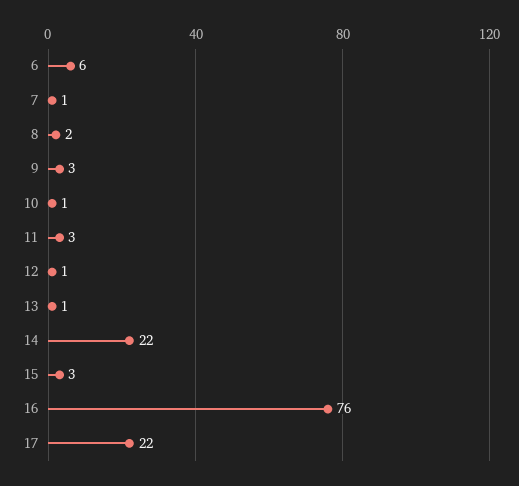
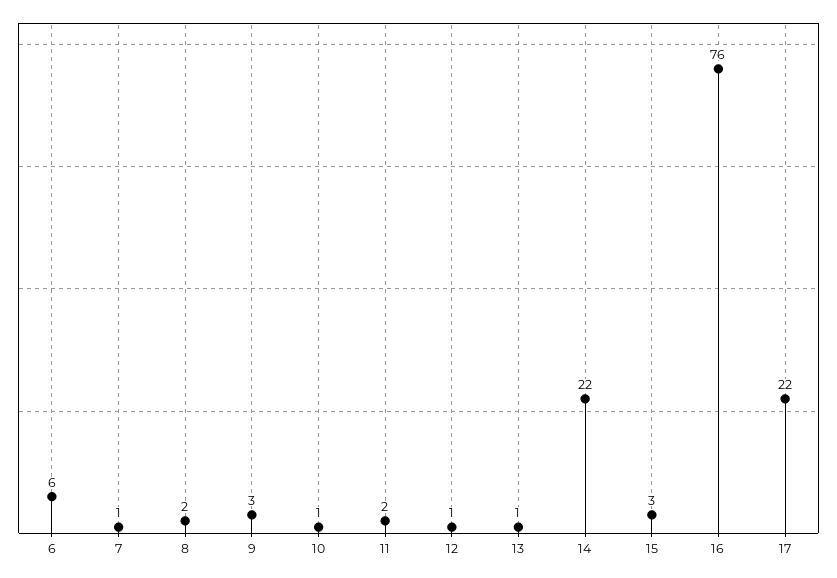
  {
    "6": 6,
    "7": 1,
    "8": 2,
    "9": 3,
    "10": 1,
-   "11": 3,
+   "11": 2,
    "12": 1,
    "13": 1,
    "14": 22,
    "15": 3,
    "16": 76,
    "17": 22
  }

